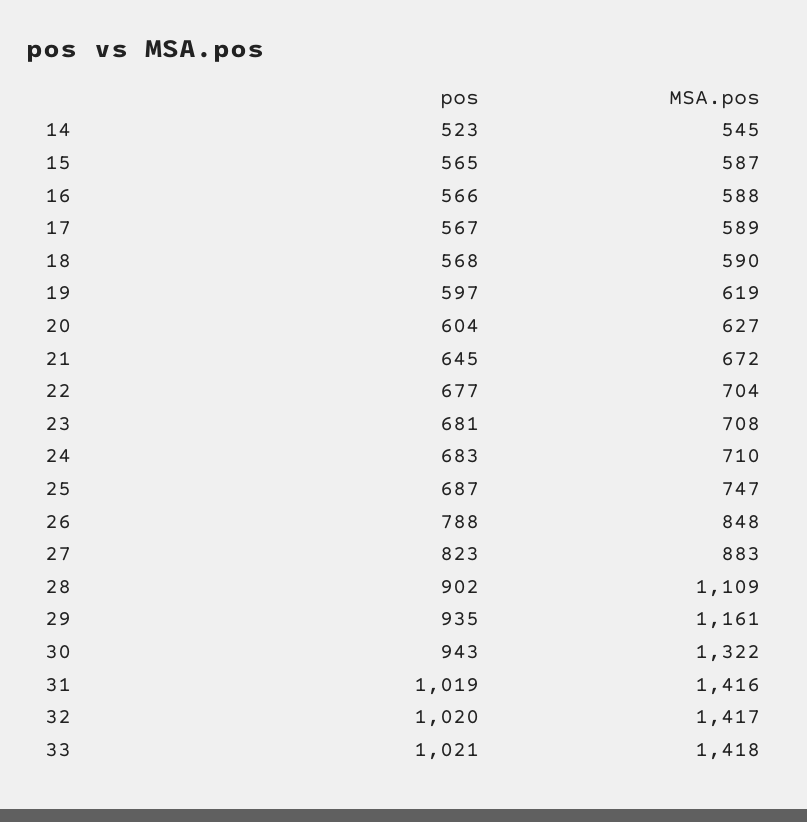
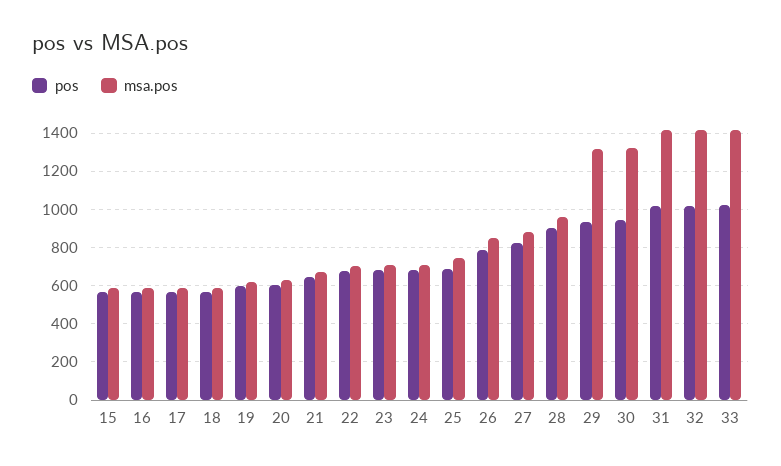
  {
    "pos": {
-     "14": 523,
      "15": 565,
      "16": 566,
      "17": 567,
      "18": 568,
      "19": 597,
      "20": 604,
      "21": 645,
      "22": 677,
      "23": 681,
      "24": 683,
      "25": 687,
      "26": 788,
      "27": 823,
      "28": 902,
      "29": 935,
      "30": 943,
      "31": 1019,
      "32": 1020,
      "33": 1021
    },
    "MSA.pos": {
-     "14": 545,
      "15": 587,
      "16": 588,
      "17": 589,
      "18": 590,
      "19": 619,
      "20": 627,
      "21": 672,
      "22": 704,
      "23": 708,
      "24": 710,
      "25": 747,
      "26": 848,
      "27": 883,
-     "28": 1109,
+     "28": 950,
-     "29": 1161,
+     "29": 1300,
      "30": 1322,
      "31": 1416,
      "32": 1417,
      "33": 1418
    }
  }

